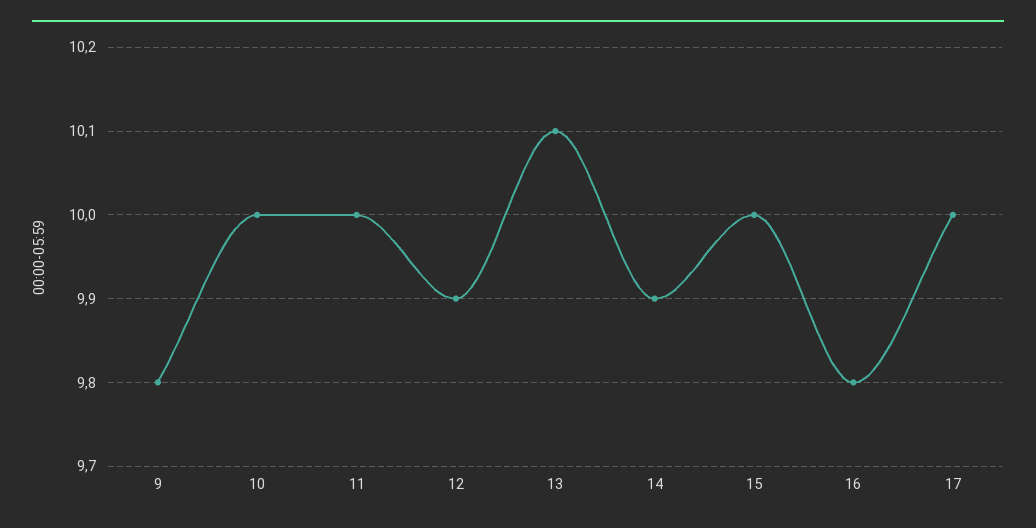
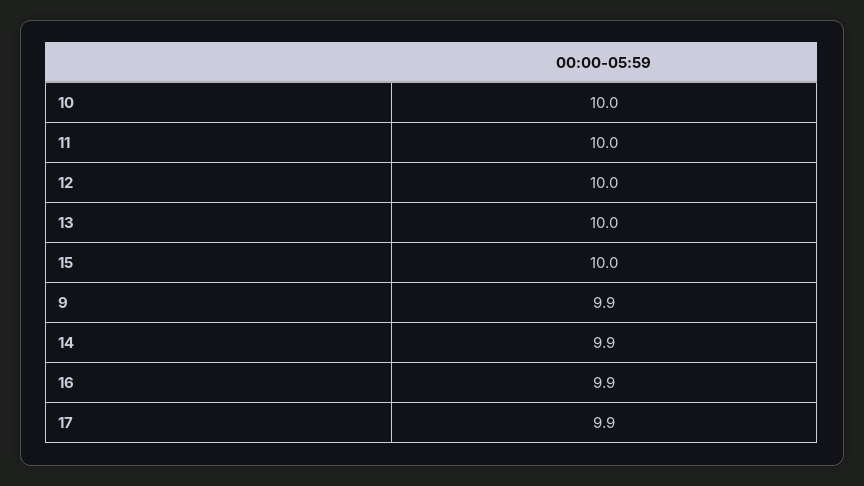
  {
-   "9": 9.8,
+   "9": 9.9,
    "10": 10,
    "11": 10,
-   "12": 9.9,
+   "12": 10,
-   "13": 10.1,
+   "13": 10,
    "14": 9.9,
    "15": 10,
-   "16": 9.8,
+   "16": 9.9,
-   "17": 10
+   "17": 9.9
  }

